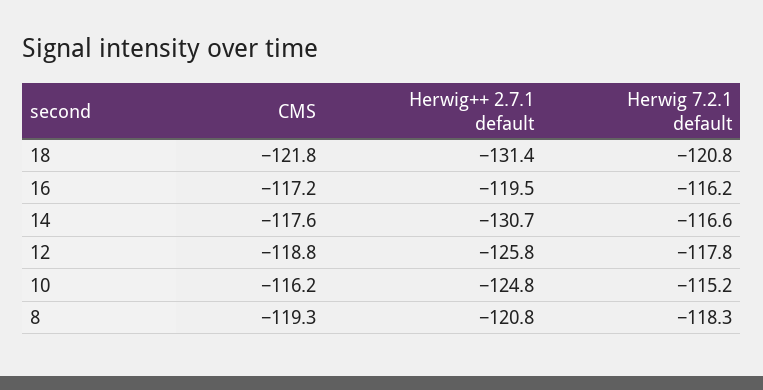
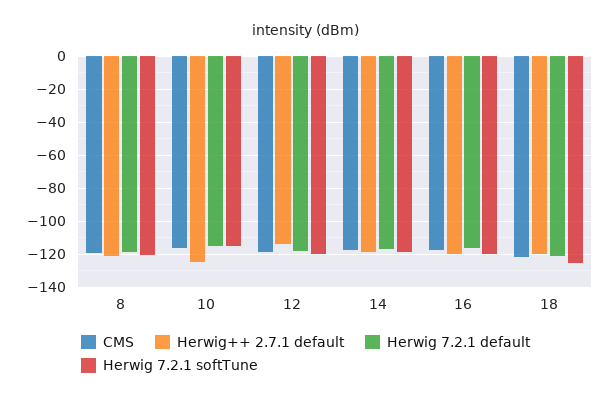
  {
    "CMS": {
      "18": -121.8,
      "16": -117.2,
      "14": -117.6,
      "12": -118.8,
      "10": -116.2,
      "8": -119.3
    },
    "Herwig++ 2.7.1 default": {
-     "18": -131.4,
+     "18": -120,
      "16": -119.5,
-     "14": -130.7,
+     "14": -120,
-     "12": -125.8,
+     "12": -115,
      "10": -124.8,
      "8": -120.8
    },
    "Herwig 7.2.1 default": {
      "18": -120.8,
      "16": -116.2,
      "14": -116.6,
      "12": -117.8,
      "10": -115.2,
      "8": -118.3
-   }
+   },
+   "Herwig 7.2.1 softTune": {
+     "8": -120,
+     "10": -115,
+     "12": -120,
+     "14": -120,
+     "16": -120,
+     "18": -125
+   }
  }

